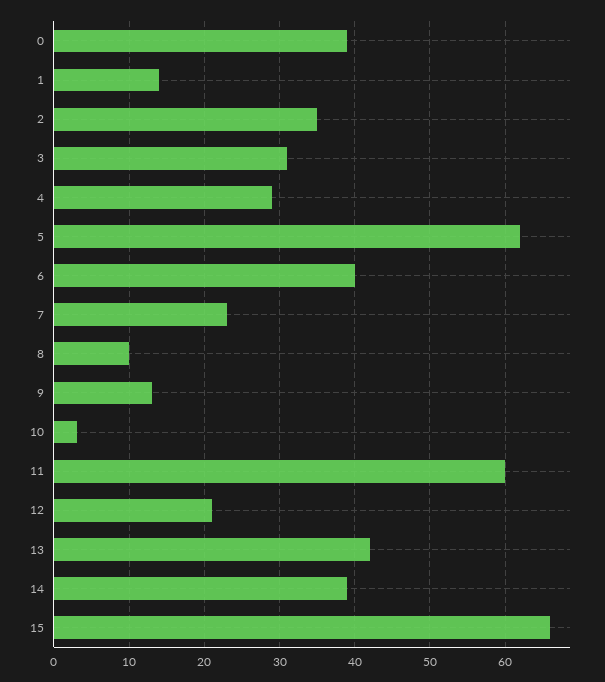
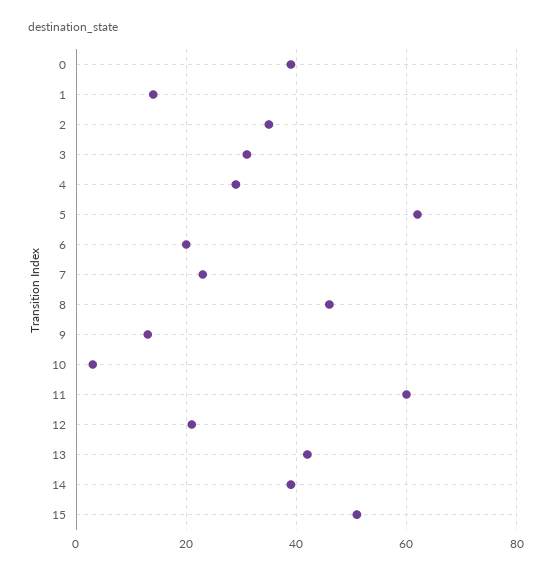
  {
    "0": 39,
    "1": 14,
    "2": 35,
    "3": 31,
    "4": 29,
    "5": 62,
-   "6": 40,
+   "6": 20,
    "7": 23,
-   "8": 10,
+   "8": 45,
    "9": 13,
    "10": 3,
    "11": 60,
    "12": 21,
    "13": 42,
    "14": 39,
-   "15": 66
+   "15": 50
  }

